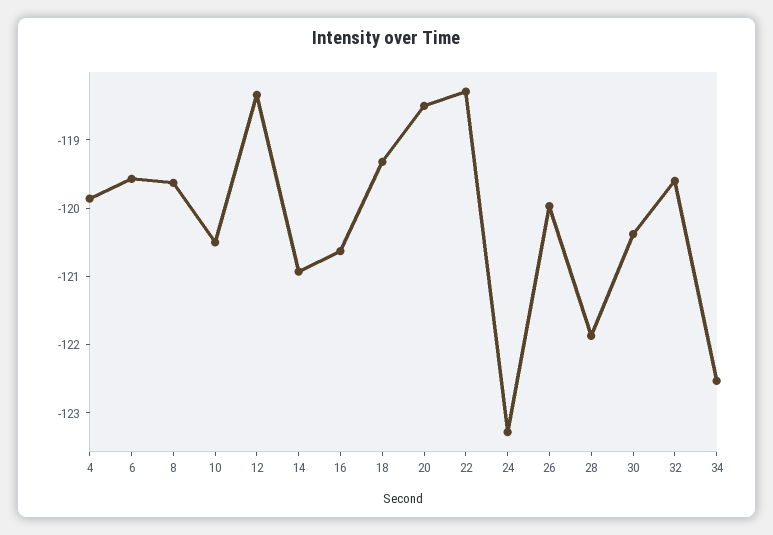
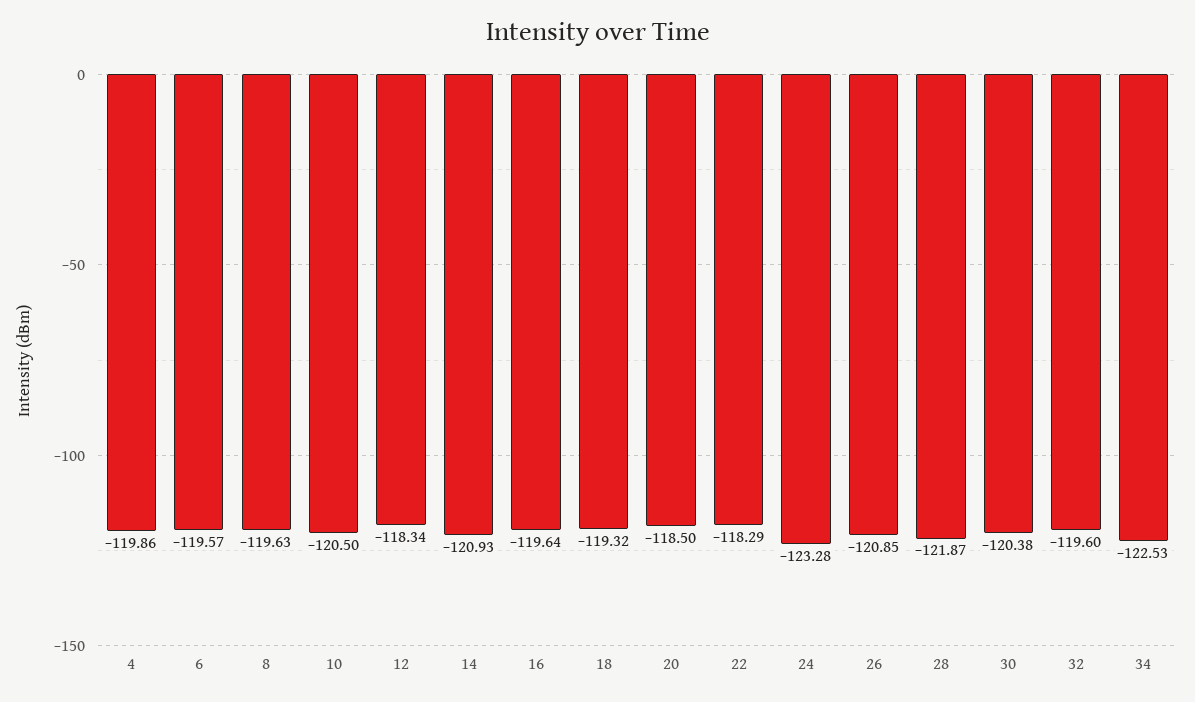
  {
    "4": -119.86,
    "6": -119.57,
    "8": -119.63,
    "10": -120.5,
    "12": -118.34,
    "14": -120.93,
-   "16": -120.6,
+   "16": -119.64,
    "18": -119.32,
    "20": -118.5,
    "22": -118.29,
    "24": -123.28,
-   "26": -120,
+   "26": -120.85,
    "28": -121.87,
    "30": -120.38,
    "32": -119.6,
    "34": -122.53
  }

